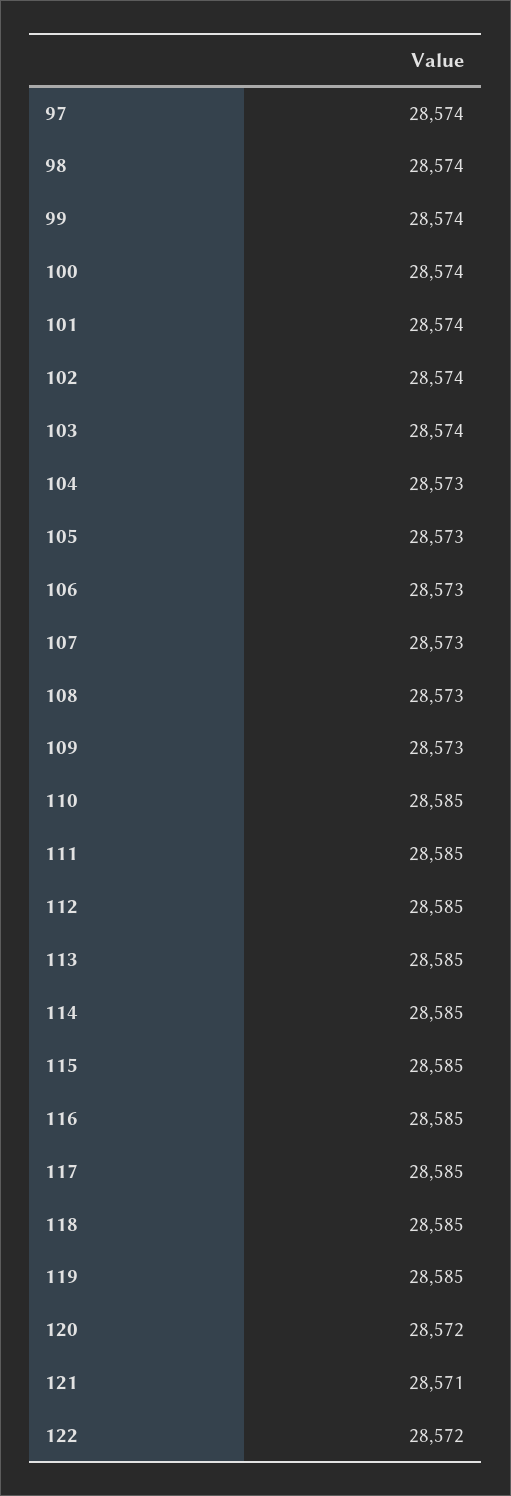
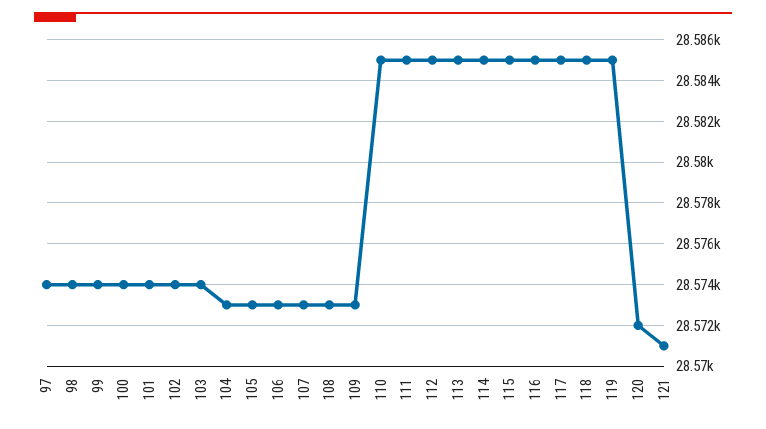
  {
    "97": 28574,
    "98": 28574,
    "99": 28574,
    "100": 28574,
    "101": 28574,
    "102": 28574,
    "103": 28574,
    "104": 28573,
    "105": 28573,
    "106": 28573,
    "107": 28573,
    "108": 28573,
    "109": 28573,
    "110": 28585,
    "111": 28585,
    "112": 28585,
    "113": 28585,
    "114": 28585,
    "115": 28585,
    "116": 28585,
    "117": 28585,
    "118": 28585,
    "119": 28585,
    "120": 28572,
-   "121": 28571,
+   "121": 28571
-   "122": 28572
  }

